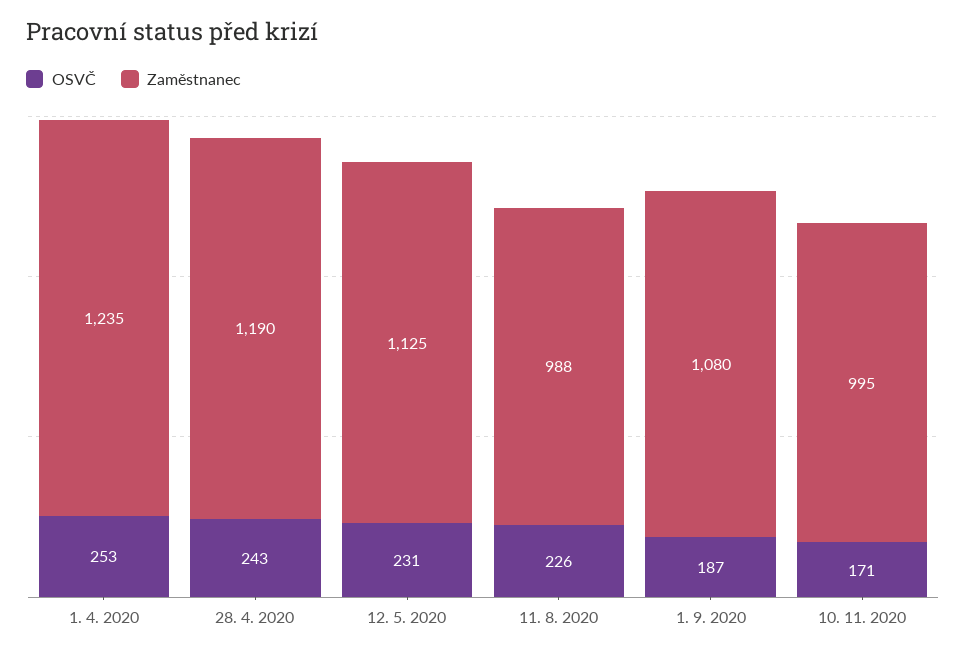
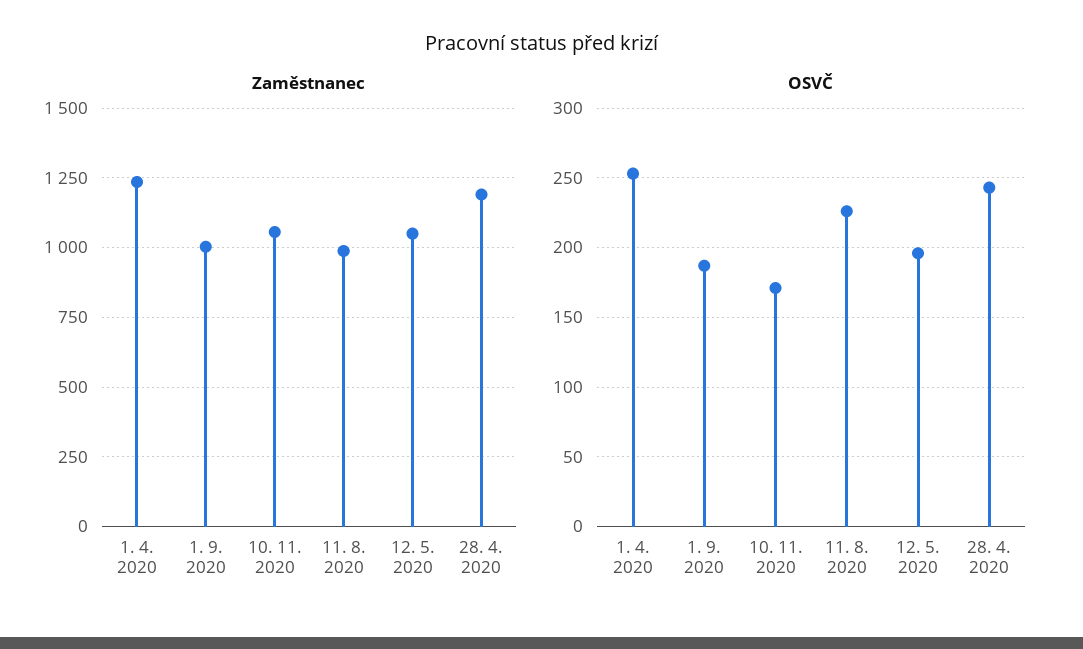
  {
    "OSVČ": {
      "1. 4. 2020": 253,
      "28. 4. 2020": 243,
-     "12. 5. 2020": 231,
+     "12. 5. 2020": 195,
      "11. 8. 2020": 226,
      "1. 9. 2020": 187,
      "10. 11. 2020": 171
    },
    "Zaměstnanec": {
      "1. 4. 2020": 1235,
      "28. 4. 2020": 1190,
-     "12. 5. 2020": 1125,
+     "12. 5. 2020": 1050,
      "11. 8. 2020": 988,
-     "1. 9. 2020": 1080,
+     "1. 9. 2020": 1000,
-     "10. 11. 2020": 995
+     "10. 11. 2020": 1050
    }
  }

